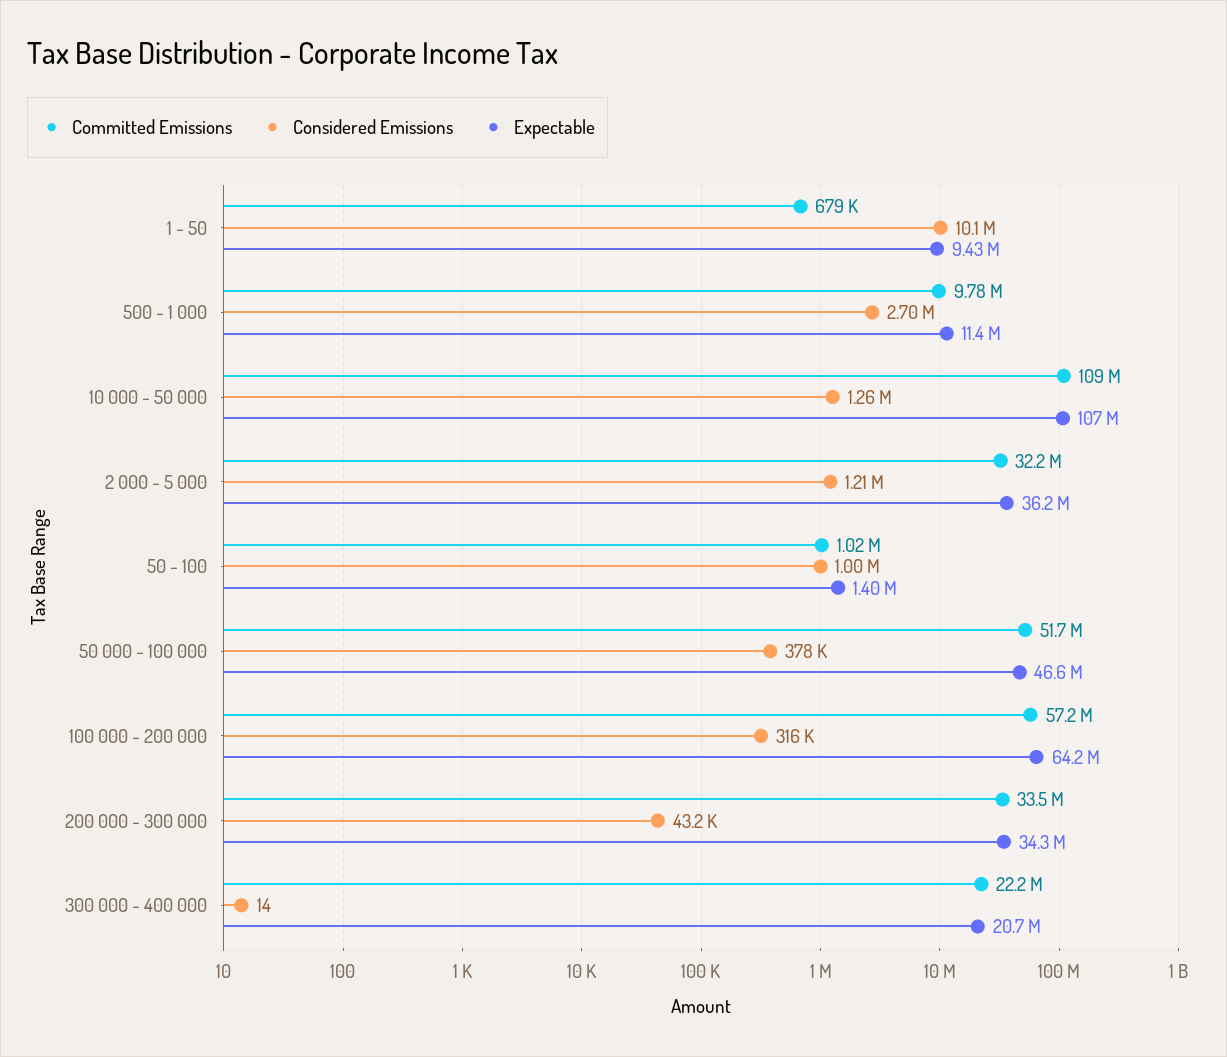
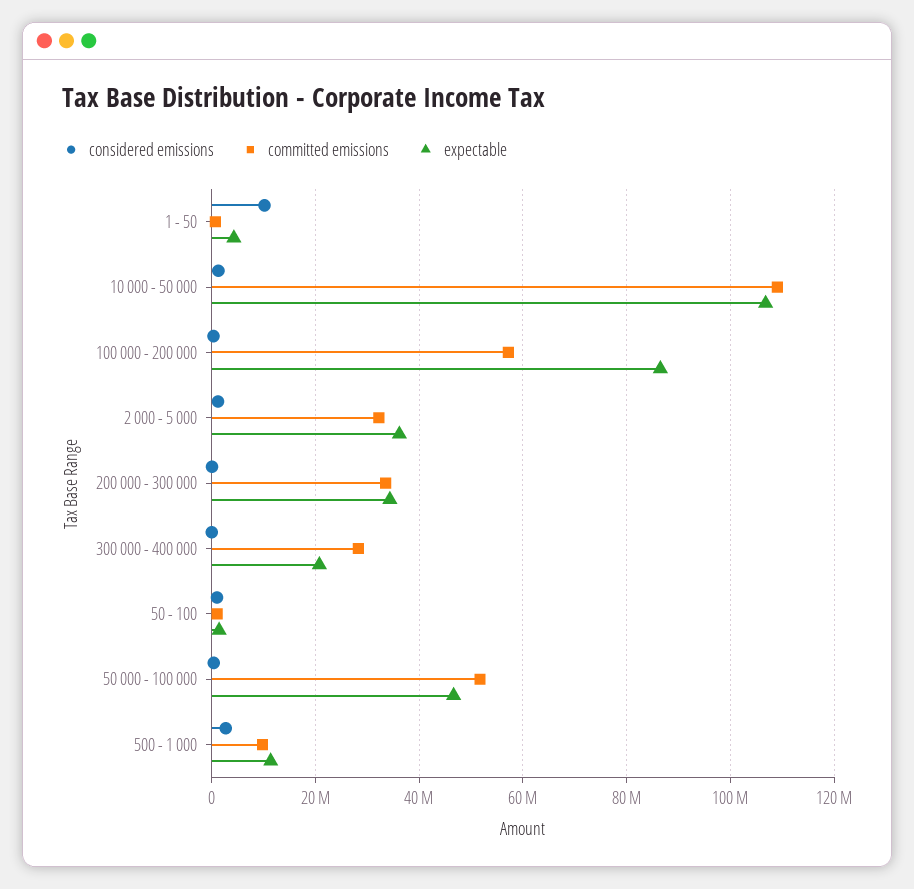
  {
    "Committed Emissions": {
      "1 - 50": 679000,
      "500 - 1 000": 9780000,
      "10 000 - 50 000": 109000000,
      "2 000 - 5 000": 32200000,
      "50 - 100": 1020000,
      "50 000 - 100 000": 51700000,
      "100 000 - 200 000": 57200000,
      "200 000 - 300 000": 33500000,
-     "300 000 - 400 000": 22200000
+     "300 000 - 400 000": 28000000
    },
    "Considered Emissions": {
      "1 - 50": 10100000,
      "500 - 1 000": 2700000,
      "10 000 - 50 000": 1260000,
      "2 000 - 5 000": 1210000,
      "50 - 100": 1000000,
      "50 000 - 100 000": 378000,
      "100 000 - 200 000": 316000,
      "200 000 - 300 000": 43200,
      "300 000 - 400 000": 14
    },
    "Expectable": {
-     "1 - 50": 9430000,
+     "1 - 50": 4000000,
      "500 - 1 000": 11400000,
      "10 000 - 50 000": 107000000,
      "2 000 - 5 000": 36200000,
      "50 - 100": 1400000,
      "50 000 - 100 000": 46600000,
-     "100 000 - 200 000": 64200000,
+     "100 000 - 200 000": 86000000,
      "200 000 - 300 000": 34300000,
      "300 000 - 400 000": 20700000
    }
  }

